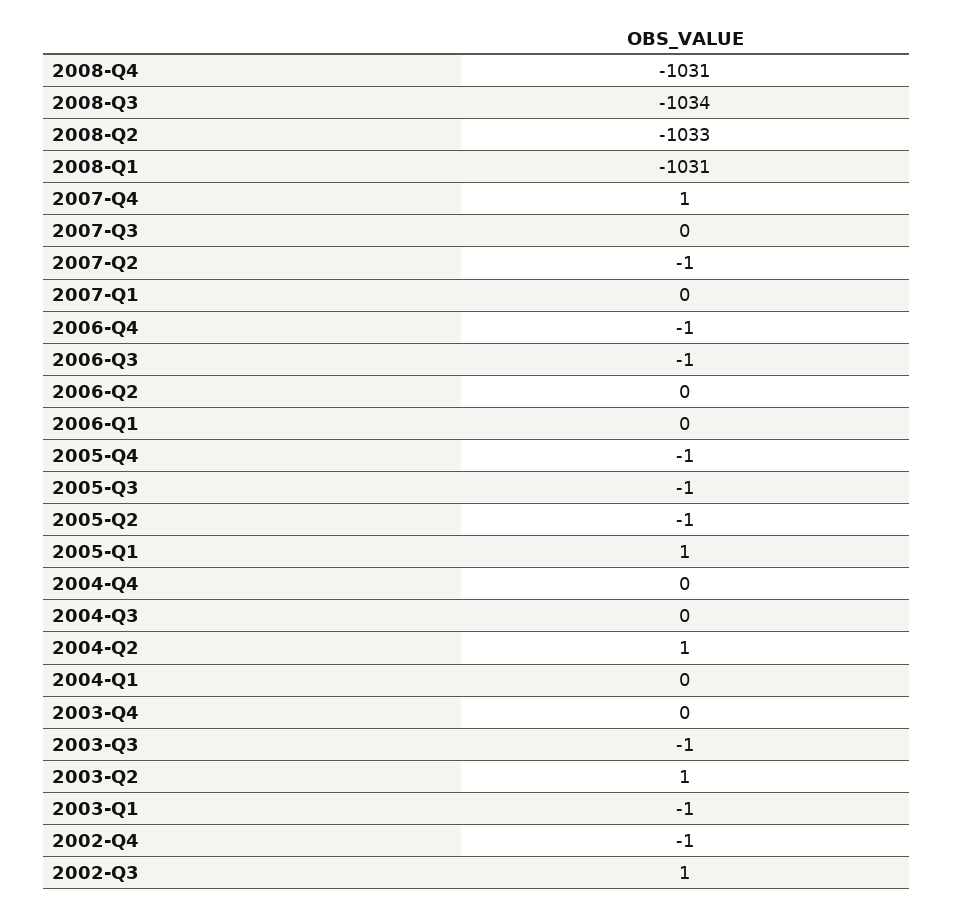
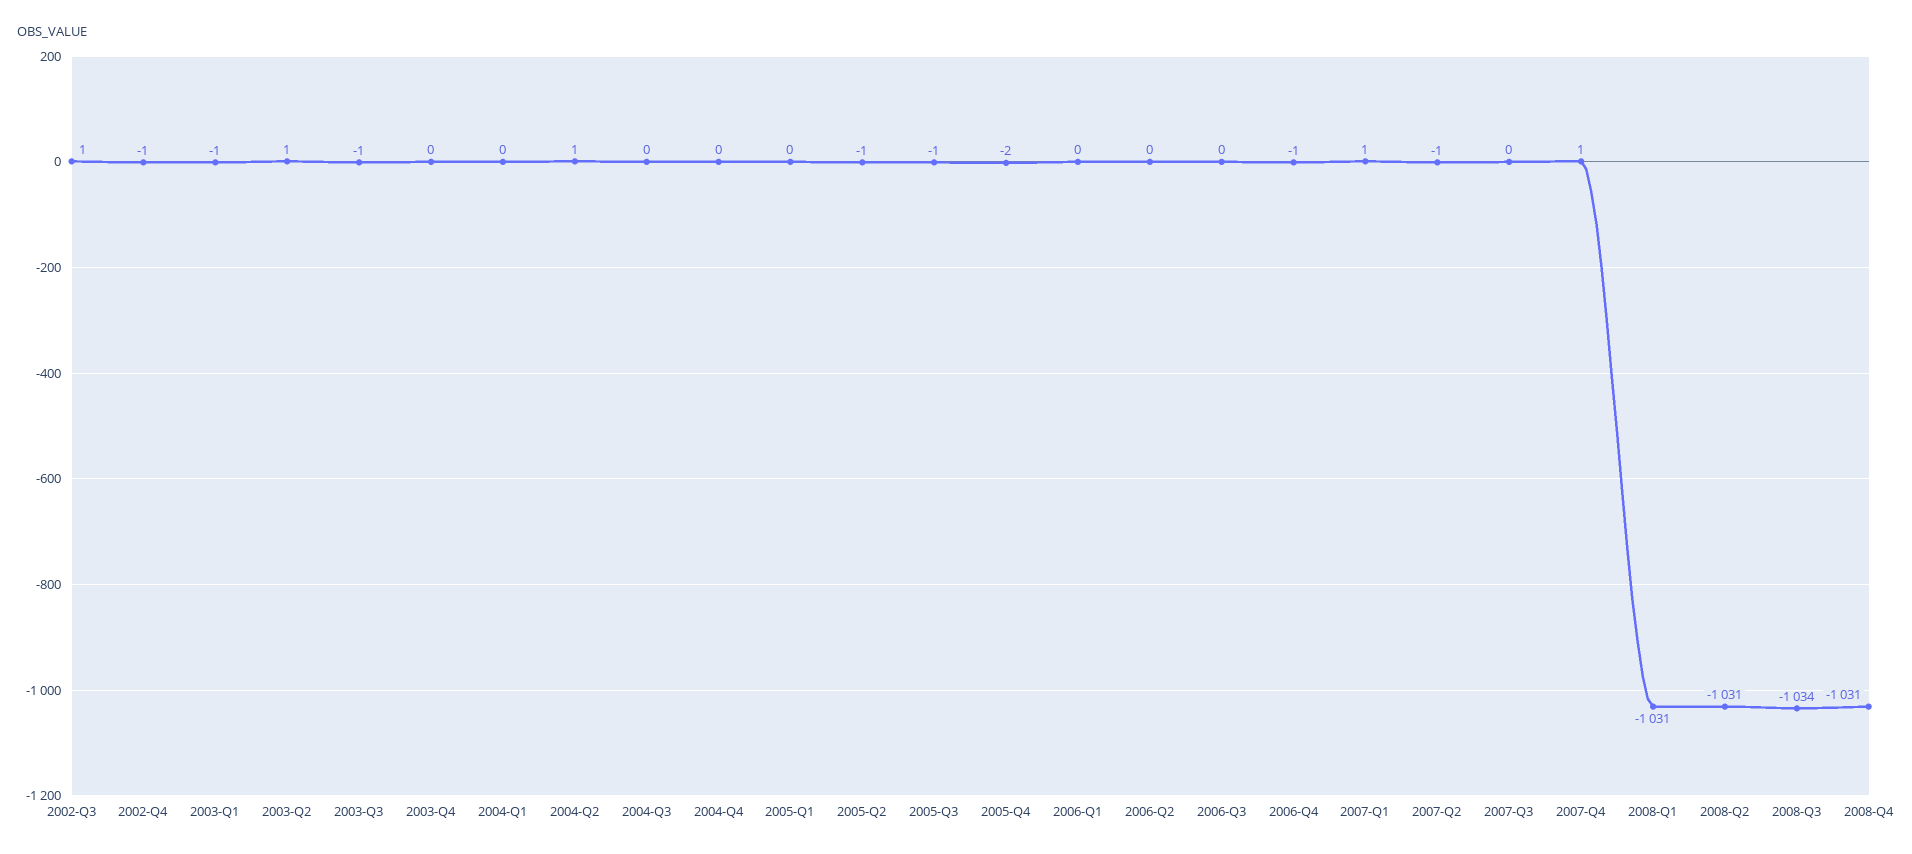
  {
    "2008-Q4": -1031,
    "2008-Q3": -1034,
-   "2008-Q2": -1033,
+   "2008-Q2": -1031,
    "2008-Q1": -1031,
    "2007-Q4": 1,
    "2007-Q3": 0,
    "2007-Q2": -1,
-   "2007-Q1": 0,
+   "2007-Q1": 1,
    "2006-Q4": -1,
-   "2006-Q3": -1,
+   "2006-Q3": 0,
    "2006-Q2": 0,
    "2006-Q1": 0,
-   "2005-Q4": -1,
+   "2005-Q4": -2,
    "2005-Q3": -1,
    "2005-Q2": -1,
-   "2005-Q1": 1,
+   "2005-Q1": 0,
    "2004-Q4": 0,
    "2004-Q3": 0,
    "2004-Q2": 1,
    "2004-Q1": 0,
    "2003-Q4": 0,
    "2003-Q3": -1,
    "2003-Q2": 1,
    "2003-Q1": -1,
    "2002-Q4": -1,
    "2002-Q3": 1
  }

